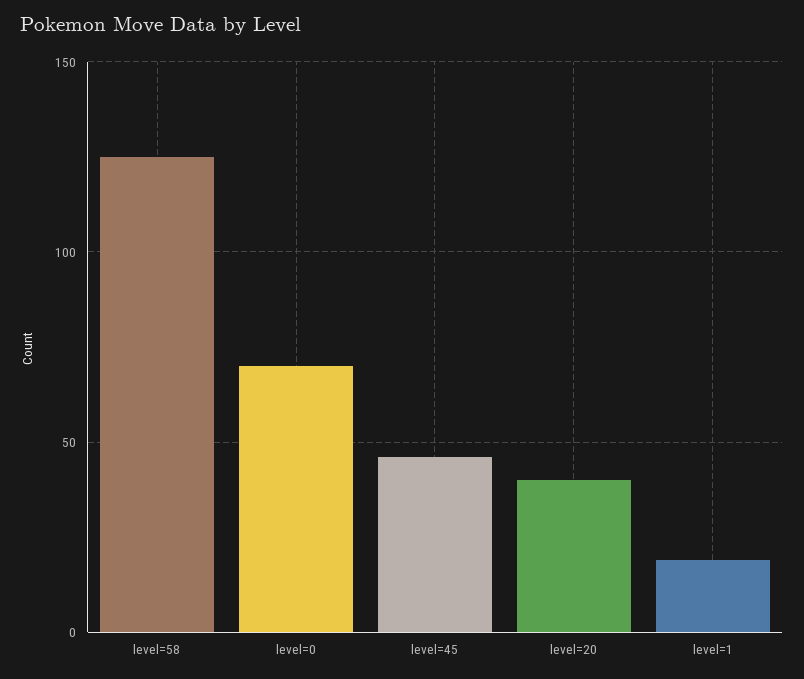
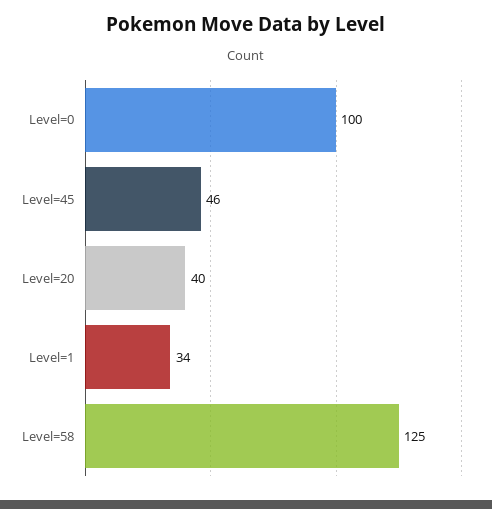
  {
    "level=58": 125,
-   "level=0": 70,
+   "level=0": 100,
    "level=45": 46,
    "level=20": 40,
-   "level=1": 20
+   "level=1": 34
  }

